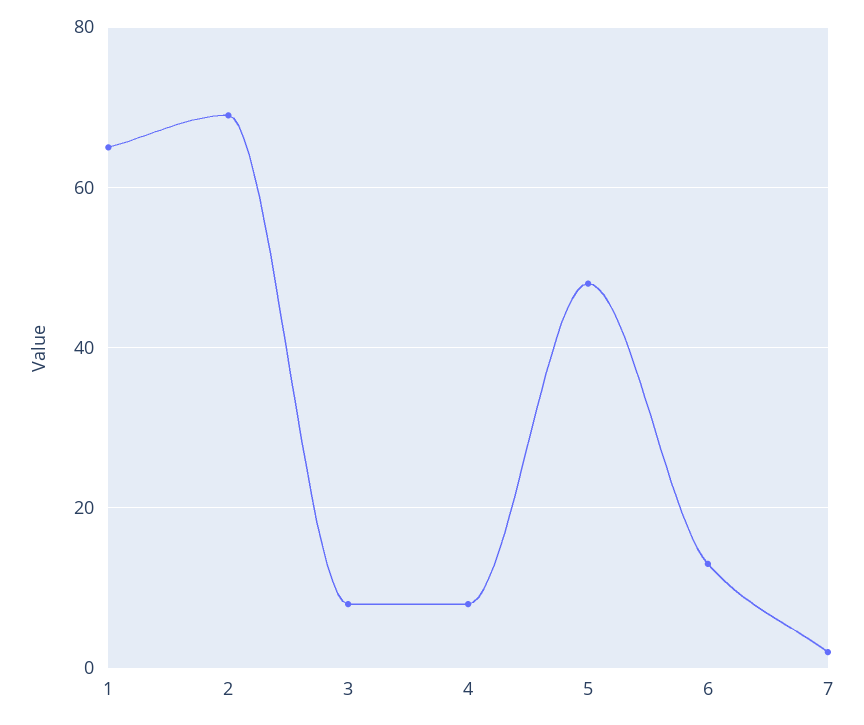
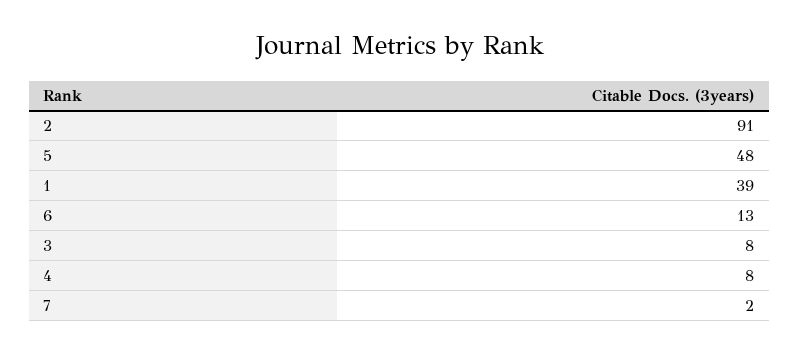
  {
-   "1": 65,
+   "1": 39,
-   "2": 70,
+   "2": 91,
    "3": 8,
    "4": 8,
    "5": 48,
    "6": 13,
    "7": 2
  }

